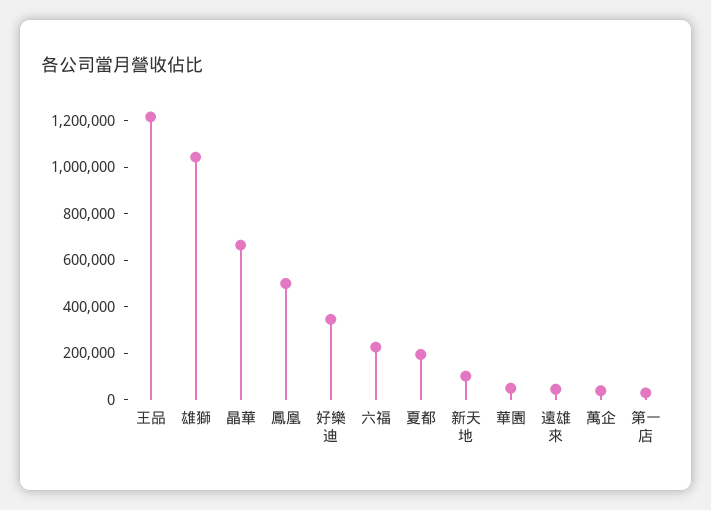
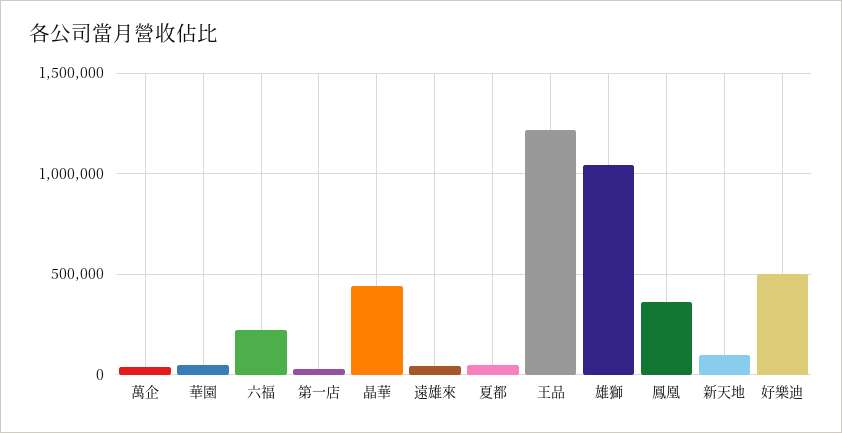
  {
    "王品": 1200000,
    "雄獅": 1050000,
-   "晶華": 650000,
+   "晶華": 450000,
-   "鳳凰": 500000,
+   "鳳凰": 350000,
-   "好樂迪": 350000,
+   "好樂迪": 500000,
    "六福": 250000,
-   "夏都": 200000,
+   "夏都": 50000,
    "新天地": 100000,
    "華園": 50000,
    "遠雄來": 50000,
    "萬企": 50000,
    "第一店": 50000
  }

